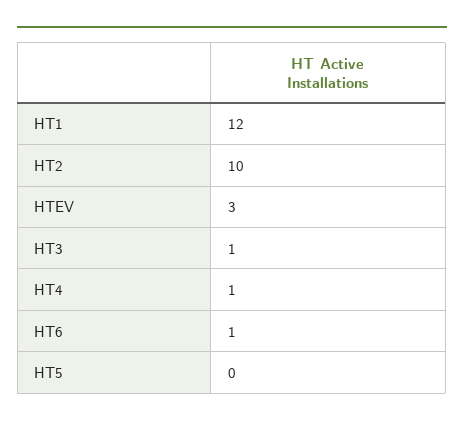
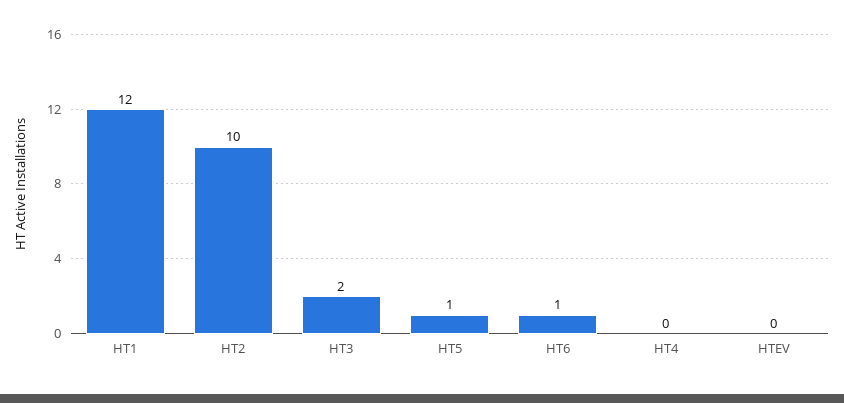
  {
    "HT1": 12,
    "HT2": 10,
-   "HTEV": 3,
+   "HTEV": 0,
-   "HT3": 1,
+   "HT3": 2,
-   "HT4": 1,
+   "HT4": 0,
    "HT6": 1,
-   "HT5": 0
+   "HT5": 1
  }

